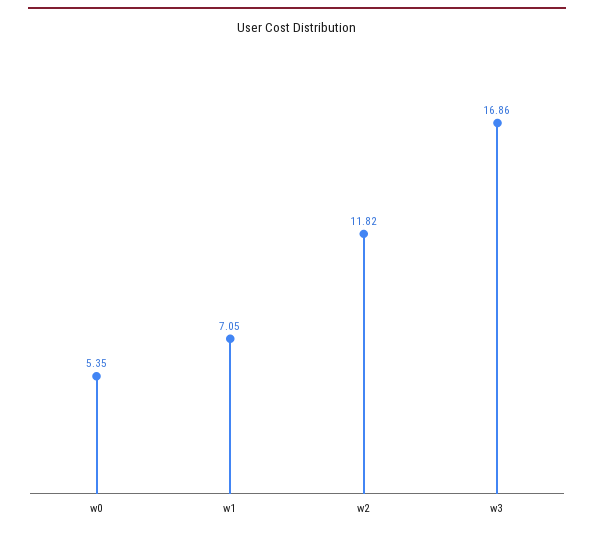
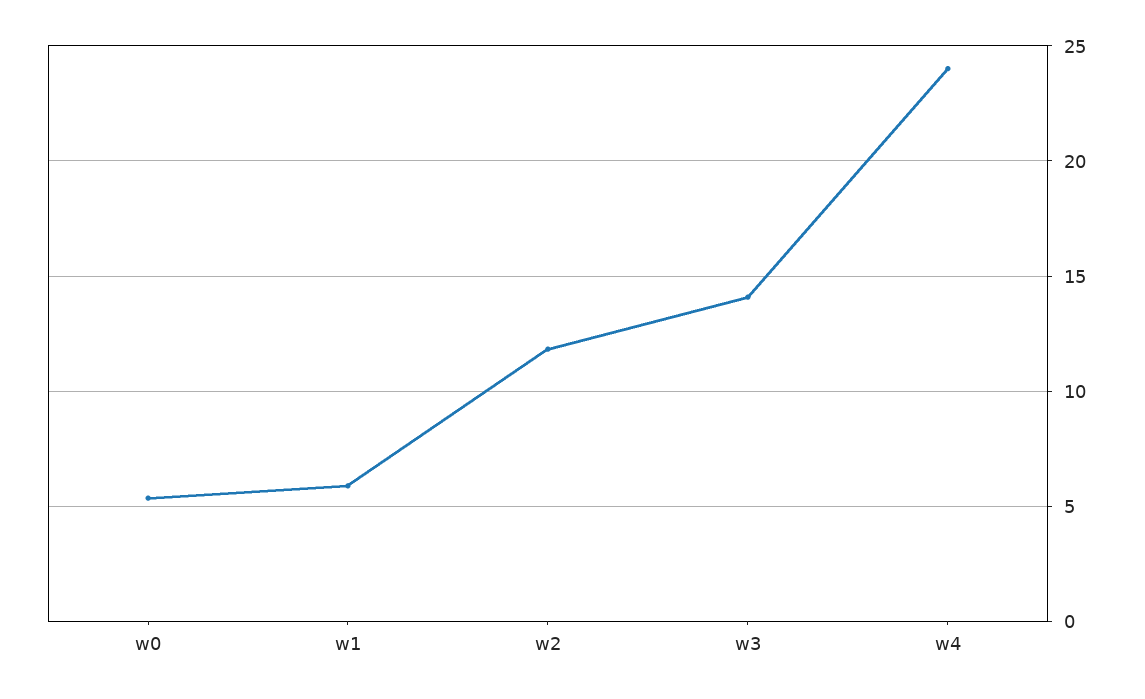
  {
    "w0": 5.35,
-   "w1": 7.05,
+   "w1": 6,
    "w2": 11.82,
-   "w3": 16.86
+   "w3": 14,
+   "w4": 24
  }

